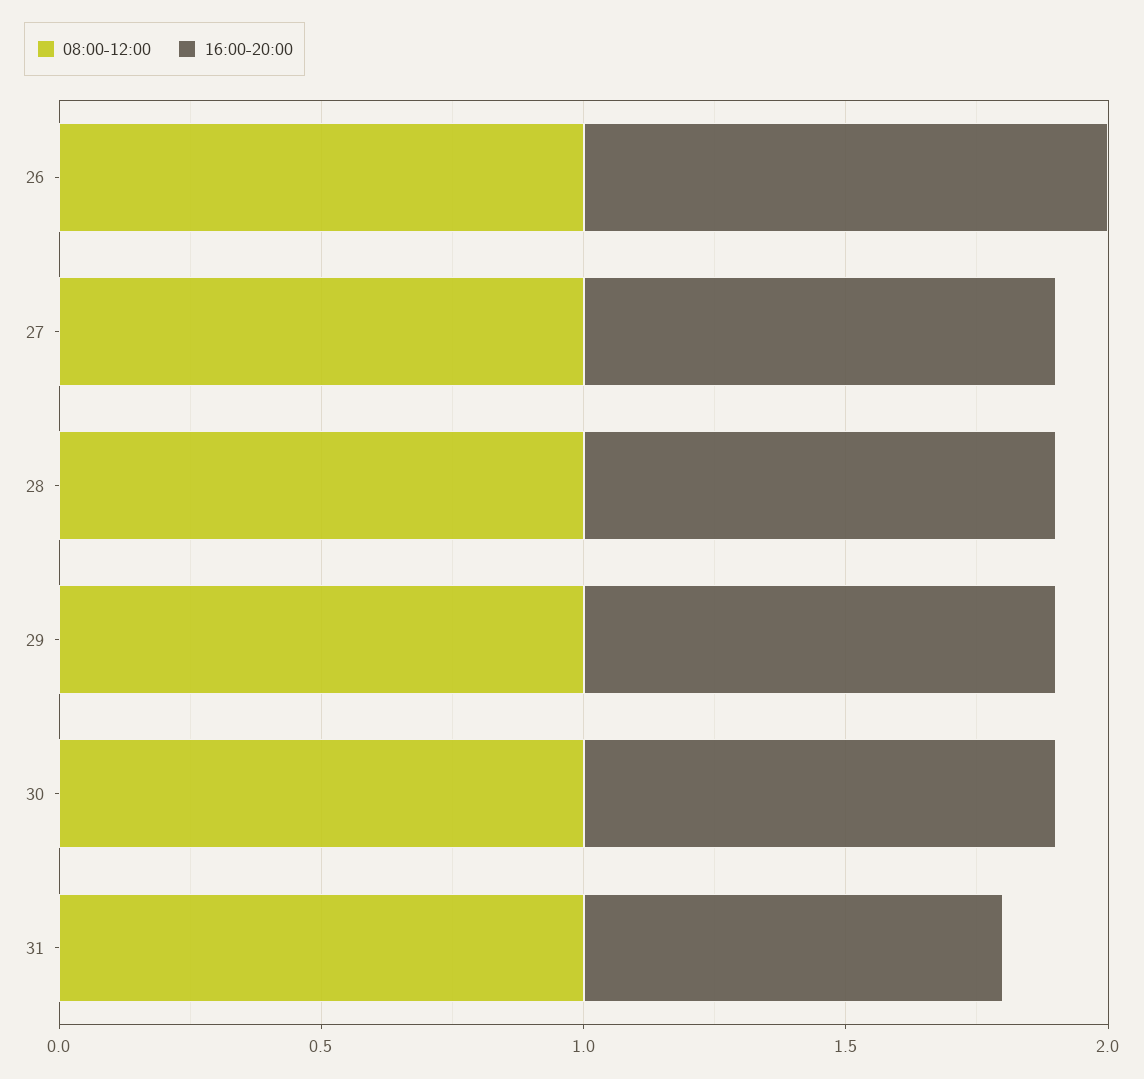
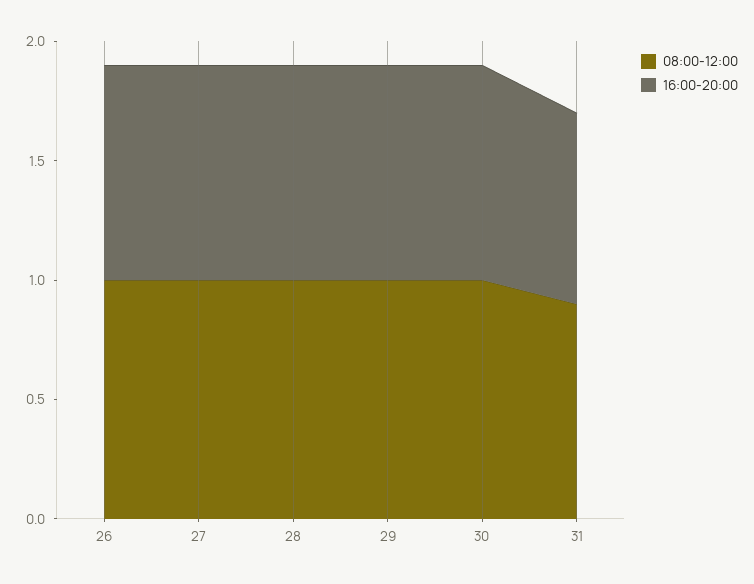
  {
    "08:00-12:00": {
      "26": 1,
      "27": 1,
      "28": 1,
      "29": 1,
      "30": 1,
-     "31": 1
+     "31": 0.9
    },
    "16:00-20:00": {
-     "26": 1,
+     "26": 0.9,
      "27": 0.9,
      "28": 0.9,
      "29": 0.9,
      "30": 0.9,
      "31": 0.8
    }
  }

